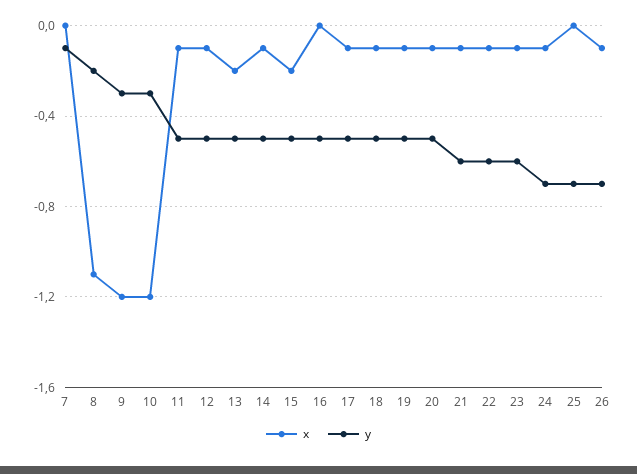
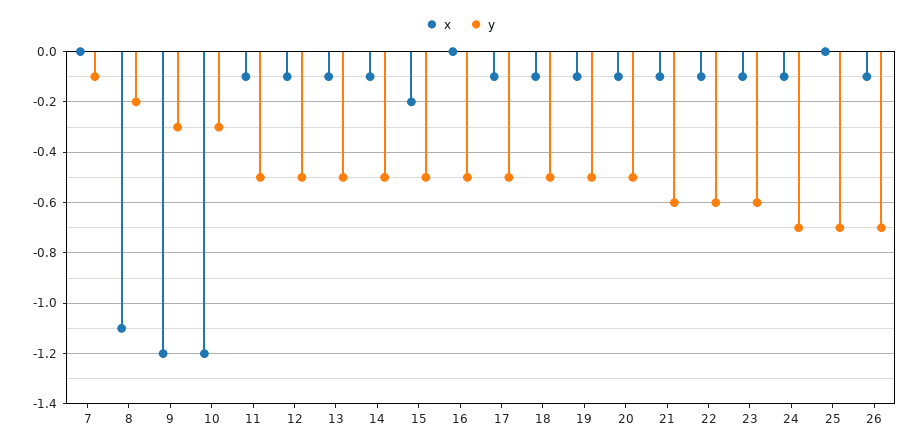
  {
    "x": {
      "7": 0,
      "8": -1.1,
      "9": -1.2,
      "10": -1.2,
      "11": -0.1,
      "12": -0.1,
-     "13": -0.2,
+     "13": -0.1,
      "14": -0.1,
      "15": -0.2,
      "16": 0,
      "17": -0.1,
      "18": -0.1,
      "19": -0.1,
      "20": -0.1,
      "21": -0.1,
      "22": -0.1,
      "23": -0.1,
      "24": -0.1,
      "25": 0,
      "26": -0.1
    },
    "y": {
      "7": -0.1,
      "8": -0.2,
      "9": -0.3,
      "10": -0.3,
      "11": -0.5,
      "12": -0.5,
      "13": -0.5,
      "14": -0.5,
      "15": -0.5,
      "16": -0.5,
      "17": -0.5,
      "18": -0.5,
      "19": -0.5,
      "20": -0.5,
      "21": -0.6,
      "22": -0.6,
      "23": -0.6,
      "24": -0.7,
      "25": -0.7,
      "26": -0.7
    }
  }

